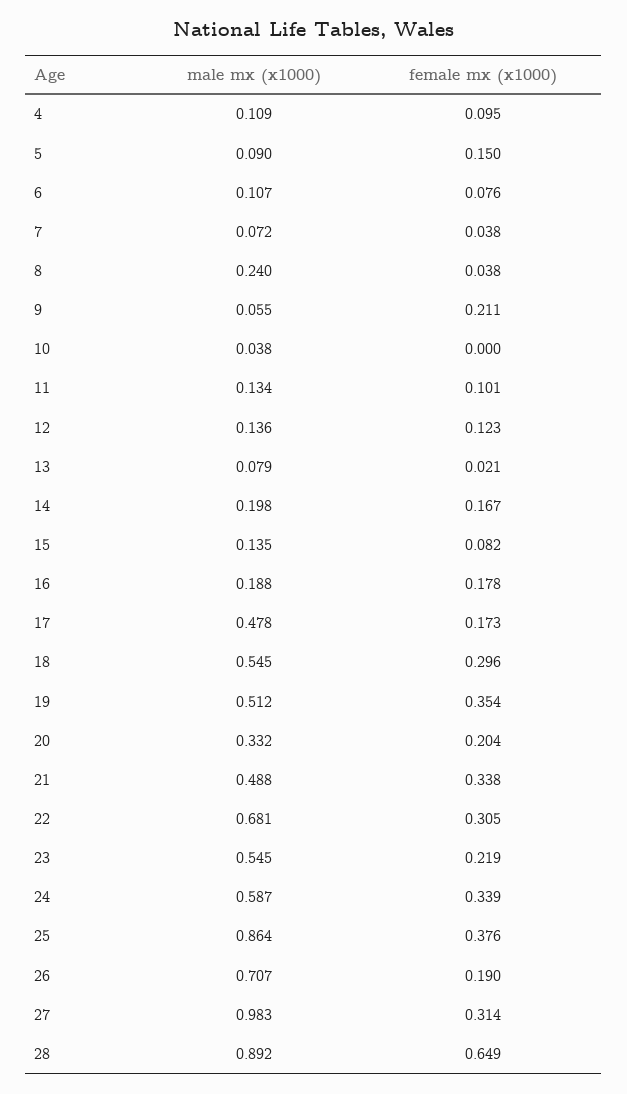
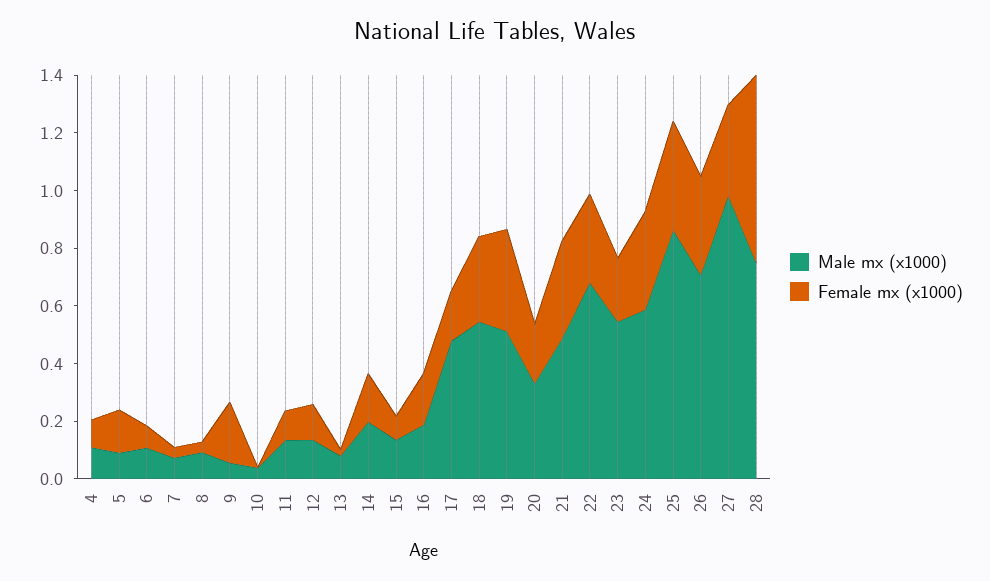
  {
    "male mx (x1000)": {
      "4": 0.109,
      "5": 0.09,
      "6": 0.107,
      "7": 0.072,
-     "8": 0.24,
+     "8": 0.1,
      "9": 0.055,
      "10": 0.038,
      "11": 0.134,
      "12": 0.136,
      "13": 0.079,
      "14": 0.198,
      "15": 0.135,
      "16": 0.188,
      "17": 0.478,
      "18": 0.545,
      "19": 0.512,
      "20": 0.332,
      "21": 0.488,
      "22": 0.681,
      "23": 0.545,
      "24": 0.587,
      "25": 0.864,
      "26": 0.707,
      "27": 0.983,
-     "28": 0.892
+     "28": 0.75
    },
    "female mx (x1000)": {
      "4": 0.095,
      "5": 0.15,
      "6": 0.076,
      "7": 0.038,
      "8": 0.038,
      "9": 0.211,
      "10": 0,
      "11": 0.101,
      "12": 0.123,
      "13": 0.021,
      "14": 0.167,
      "15": 0.082,
      "16": 0.178,
      "17": 0.173,
      "18": 0.296,
      "19": 0.354,
      "20": 0.204,
      "21": 0.338,
      "22": 0.305,
      "23": 0.219,
      "24": 0.339,
      "25": 0.376,
-     "26": 0.19,
+     "26": 0.35,
      "27": 0.314,
      "28": 0.649
    }
  }

